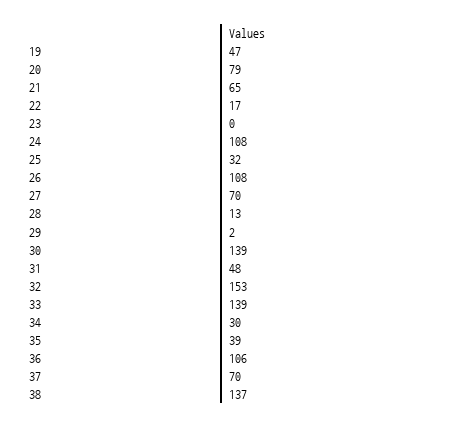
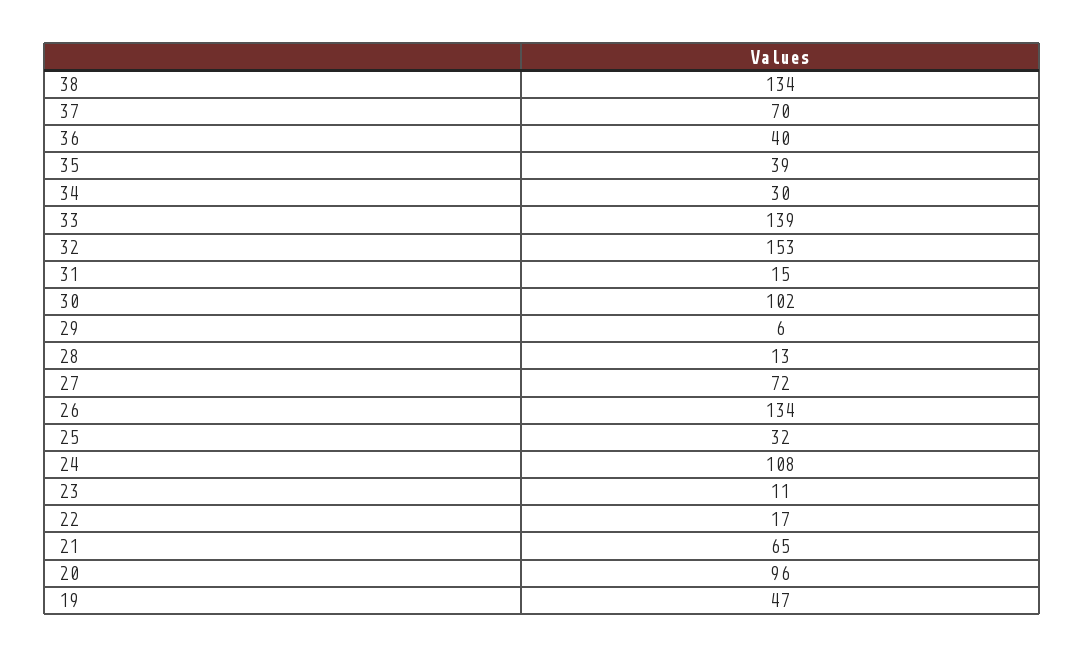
  {
    "19": 47,
-   "20": 79,
+   "20": 96,
    "21": 65,
    "22": 17,
-   "23": 0,
+   "23": 11,
    "24": 108,
    "25": 32,
-   "26": 108,
+   "26": 134,
-   "27": 70,
+   "27": 72,
    "28": 13,
-   "29": 2,
+   "29": 6,
-   "30": 139,
+   "30": 102,
-   "31": 48,
+   "31": 15,
    "32": 153,
    "33": 139,
    "34": 30,
    "35": 39,
-   "36": 106,
+   "36": 40,
    "37": 70,
-   "38": 137
+   "38": 134
  }

